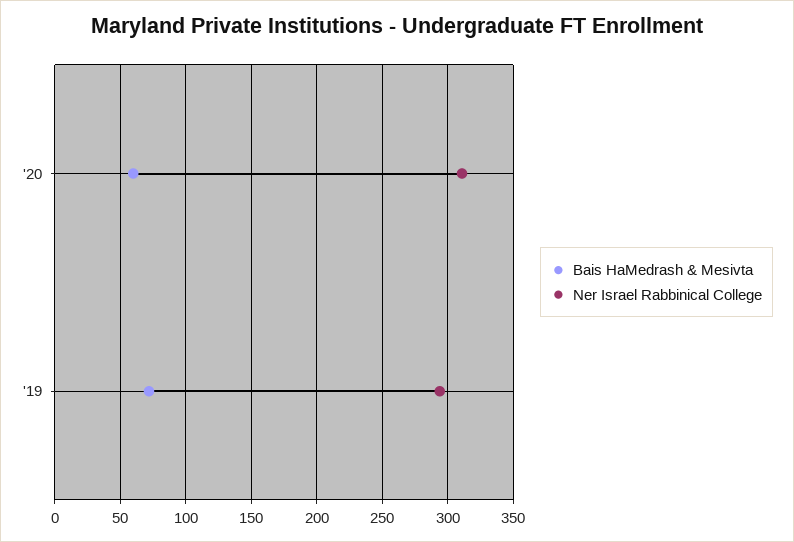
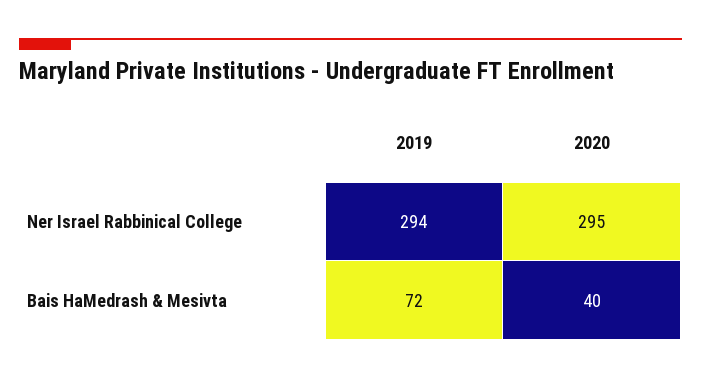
  {
    "Bais HaMedrash & Mesivta": {
-     "'20": 60,
+     "'20": 40,
      "'19": 72
    },
    "Ner Israel Rabbinical College": {
-     "'20": 310,
+     "'20": 295,
      "'19": 294
    }
  }

